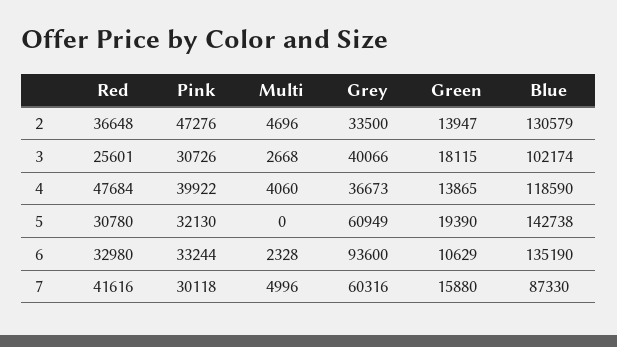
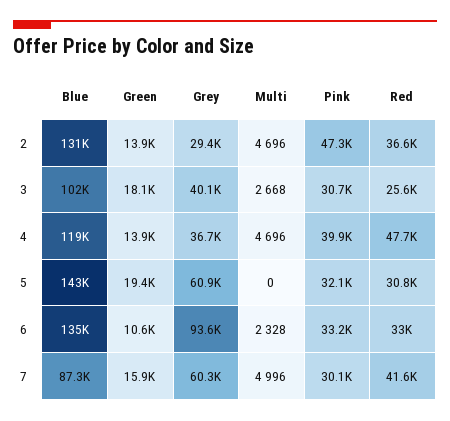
  {
    "Red": {
      "2": 36648,
      "3": 25601,
      "4": 47684,
      "5": 30780,
      "6": 32980,
      "7": 41616
    },
    "Pink": {
      "2": 47276,
      "3": 30726,
      "4": 39922,
      "5": 32130,
      "6": 33244,
      "7": 30118
    },
    "Multi": {
      "2": 4696,
      "3": 2668,
-     "4": 4060,
+     "4": 4696,
      "5": 0,
      "6": 2328,
      "7": 4996
    },
    "Grey": {
-     "2": 33500,
+     "2": 29400,
      "3": 40066,
      "4": 36673,
      "5": 60949,
      "6": 93600,
      "7": 60316
    },
    "Green": {
      "2": 13947,
      "3": 18115,
      "4": 13865,
      "5": 19390,
      "6": 10629,
      "7": 15880
    },
    "Blue": {
      "2": 130579,
      "3": 102174,
      "4": 118590,
      "5": 142738,
      "6": 135190,
      "7": 87330
    }
  }

